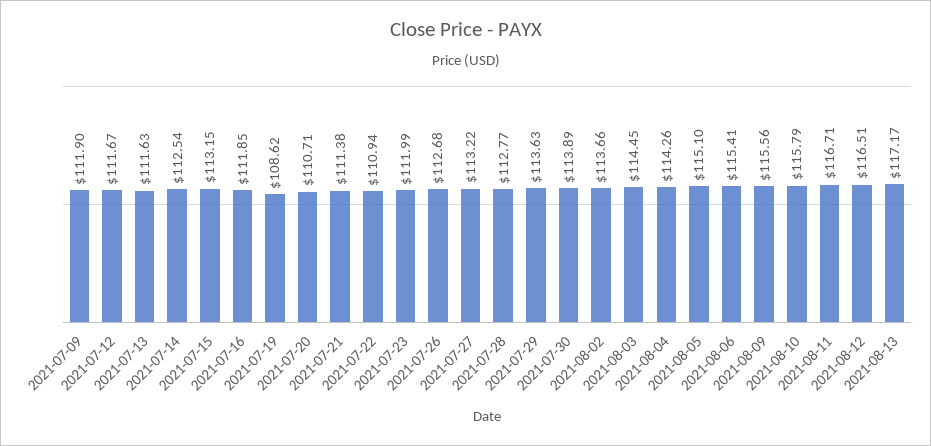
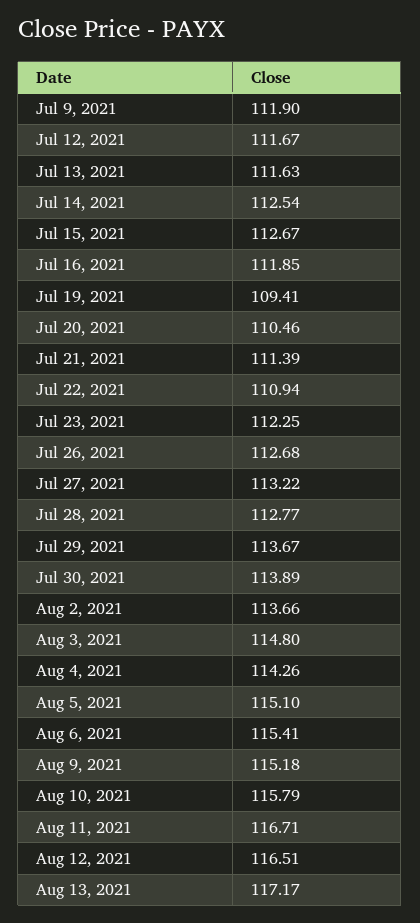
  {
    "2021-07-09": 111.9,
    "2021-07-12": 111.67,
    "2021-07-13": 111.63,
    "2021-07-14": 112.54,
-   "2021-07-15": 113.15,
+   "2021-07-15": 112.67,
    "2021-07-16": 111.85,
-   "2021-07-19": 108.62,
+   "2021-07-19": 109.41,
-   "2021-07-20": 110.71,
+   "2021-07-20": 110.46,
-   "2021-07-21": 111.38,
+   "2021-07-21": 111.39,
    "2021-07-22": 110.94,
-   "2021-07-23": 111.99,
+   "2021-07-23": 112.25,
    "2021-07-26": 112.68,
    "2021-07-27": 113.22,
    "2021-07-28": 112.77,
-   "2021-07-29": 113.63,
+   "2021-07-29": 113.67,
    "2021-07-30": 113.89,
    "2021-08-02": 113.66,
-   "2021-08-03": 114.45,
+   "2021-08-03": 114.8,
    "2021-08-04": 114.26,
    "2021-08-05": 115.1,
    "2021-08-06": 115.41,
-   "2021-08-09": 115.56,
+   "2021-08-09": 115.18,
    "2021-08-10": 115.79,
    "2021-08-11": 116.71,
    "2021-08-12": 116.51,
    "2021-08-13": 117.17
  }

